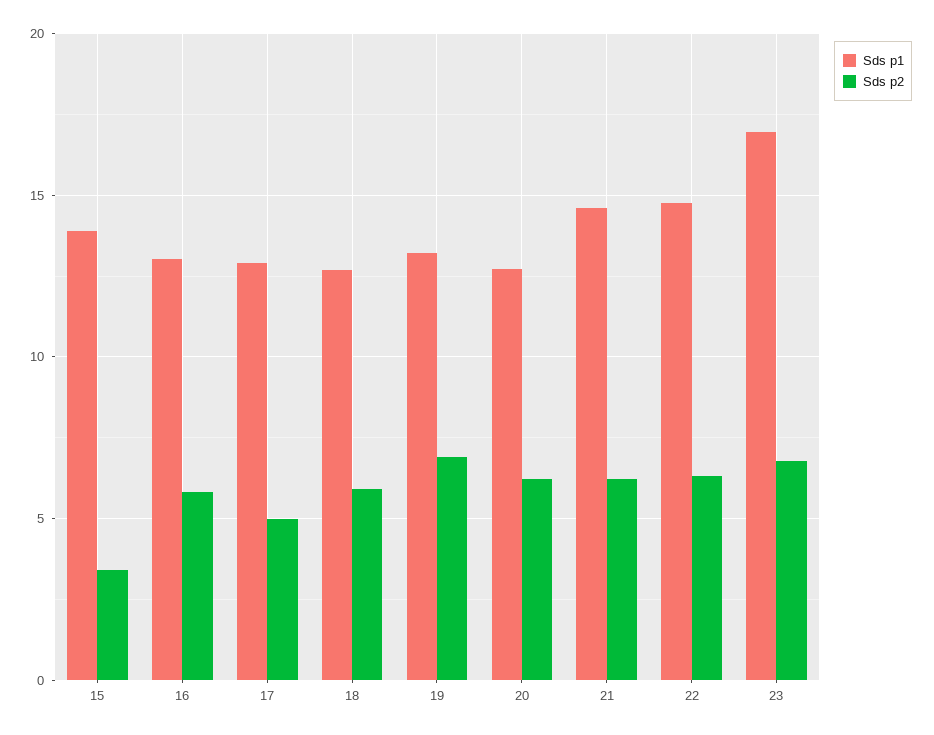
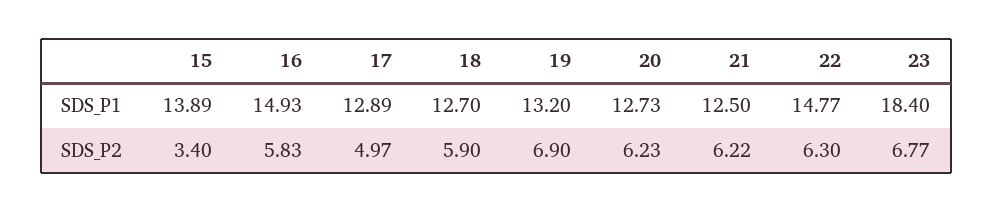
  {
    "Sds p1": {
      "15": 13.89,
-     "16": 13,
+     "16": 14.93,
      "17": 12.89,
      "18": 12.7,
      "19": 13.2,
      "20": 12.73,
-     "21": 14.5,
+     "21": 12.5,
      "22": 14.77,
-     "23": 17
+     "23": 18.4
    },
    "Sds p2": {
      "15": 3.4,
      "16": 5.83,
      "17": 4.97,
      "18": 5.9,
      "19": 6.9,
      "20": 6.23,
      "21": 6.22,
      "22": 6.3,
      "23": 6.77
    }
  }

